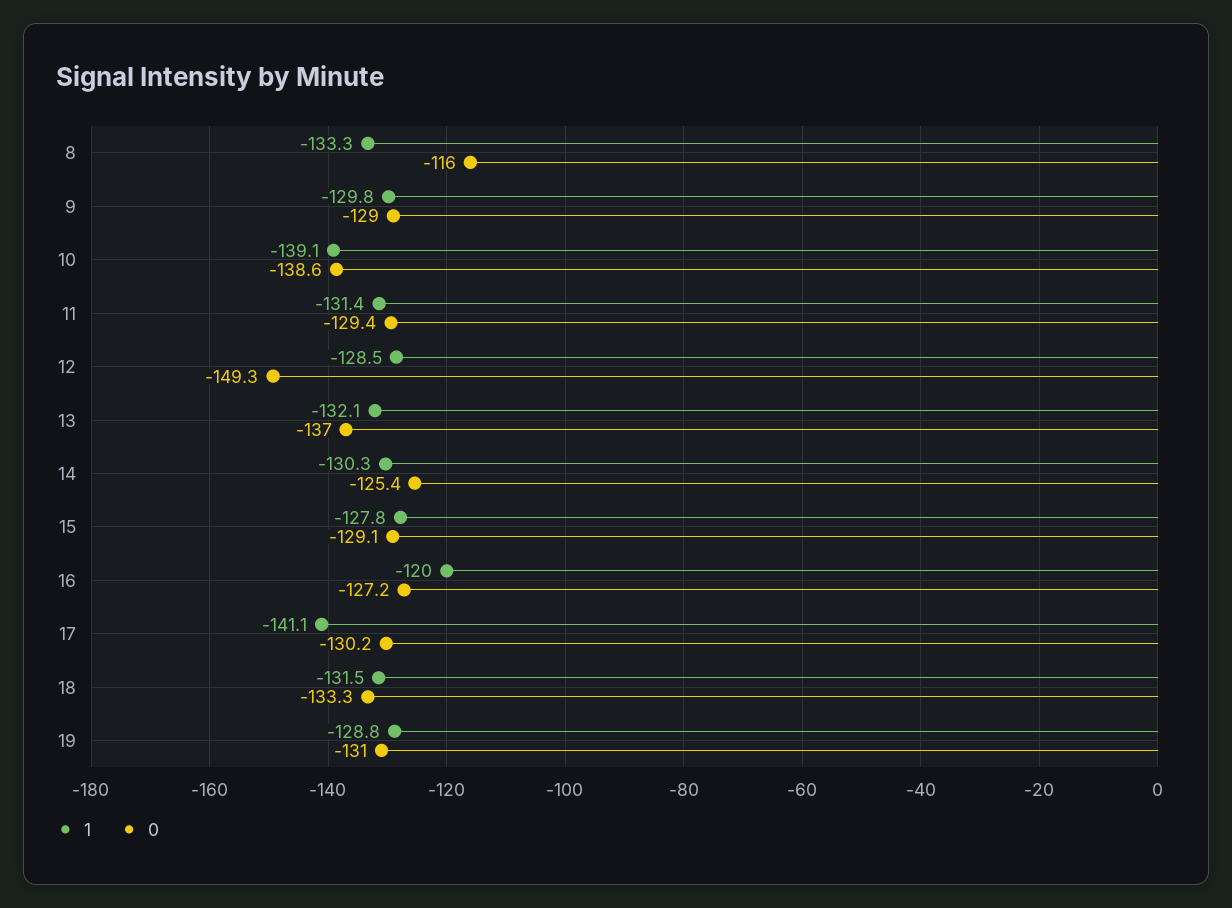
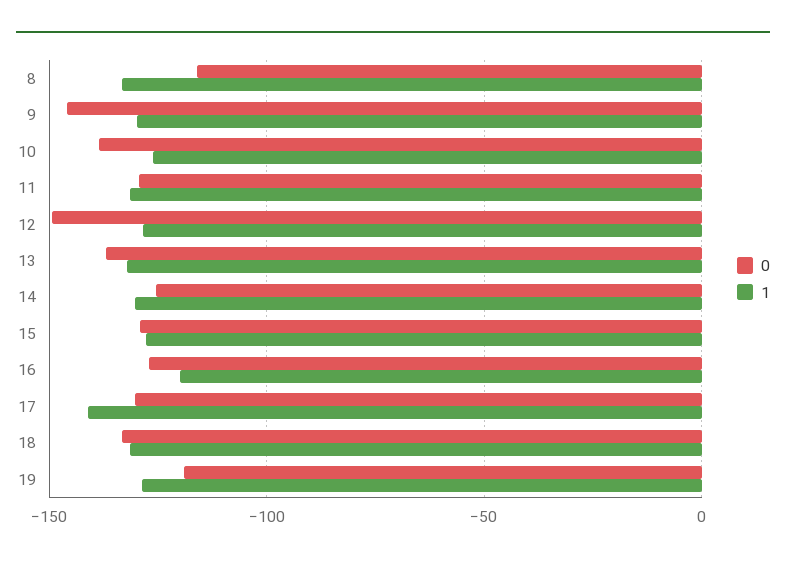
  {
    "1": {
      "8": -133.3,
      "9": -129.8,
-     "10": -139.1,
+     "10": -125,
      "11": -131.4,
      "12": -128.5,
      "13": -132.1,
      "14": -130.3,
      "15": -127.8,
      "16": -120,
      "17": -141.1,
      "18": -131.5,
      "19": -128.8
    },
    "0": {
      "8": -116,
-     "9": -129,
+     "9": -145,
      "10": -138.6,
      "11": -129.4,
      "12": -149.3,
      "13": -137,
      "14": -125.4,
      "15": -129.1,
      "16": -127.2,
      "17": -130.2,
      "18": -133.3,
-     "19": -131
+     "19": -120
    }
  }

